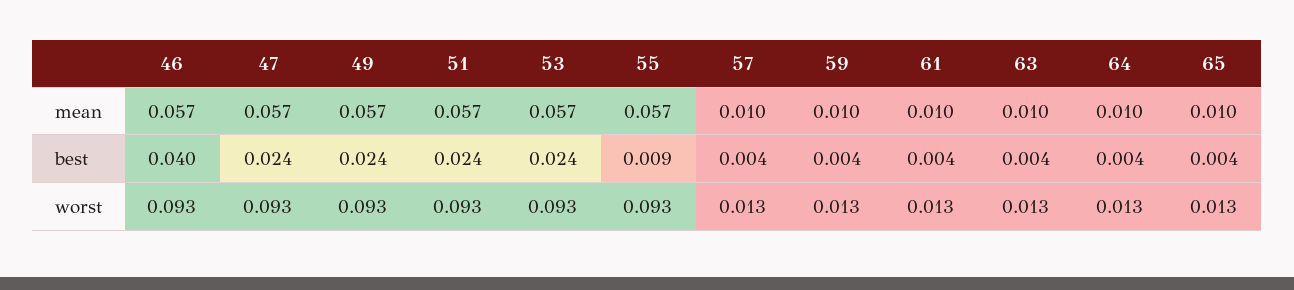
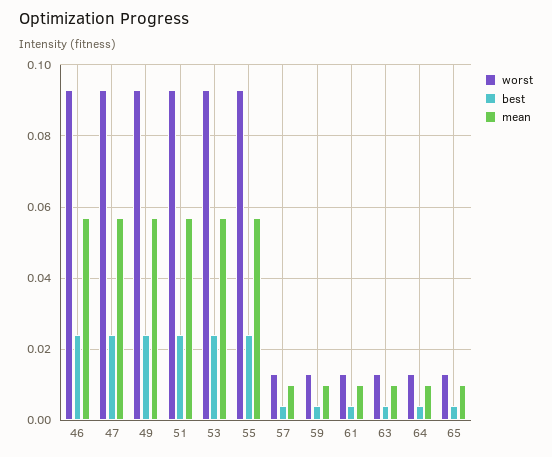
  {
    "mean": {
      "46": 0.057,
      "47": 0.057,
      "49": 0.057,
      "51": 0.057,
      "53": 0.057,
      "55": 0.057,
      "57": 0.01,
      "59": 0.01,
      "61": 0.01,
      "63": 0.01,
      "64": 0.01,
      "65": 0.01
    },
    "best": {
-     "46": 0.04,
+     "46": 0.025,
      "47": 0.024,
      "49": 0.024,
      "51": 0.024,
      "53": 0.024,
-     "55": 0.009,
+     "55": 0.025,
      "57": 0.004,
      "59": 0.004,
      "61": 0.004,
      "63": 0.004,
      "64": 0.004,
      "65": 0.004
    },
    "worst": {
      "46": 0.093,
      "47": 0.093,
      "49": 0.093,
      "51": 0.093,
      "53": 0.093,
      "55": 0.093,
      "57": 0.013,
      "59": 0.013,
      "61": 0.013,
      "63": 0.013,
      "64": 0.013,
      "65": 0.013
    }
  }

